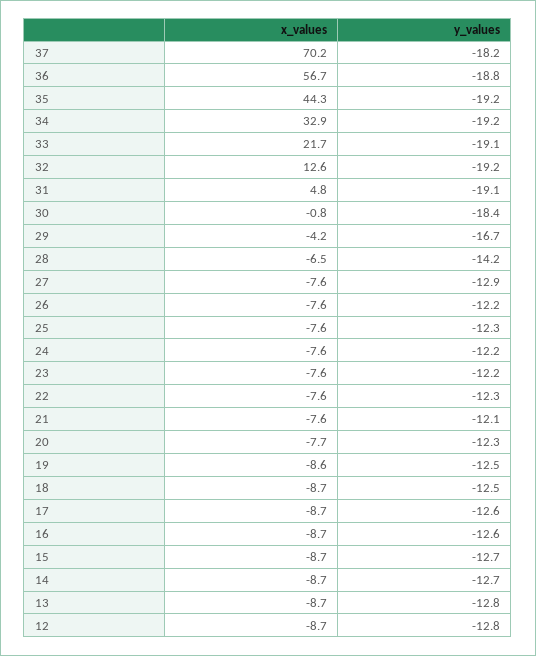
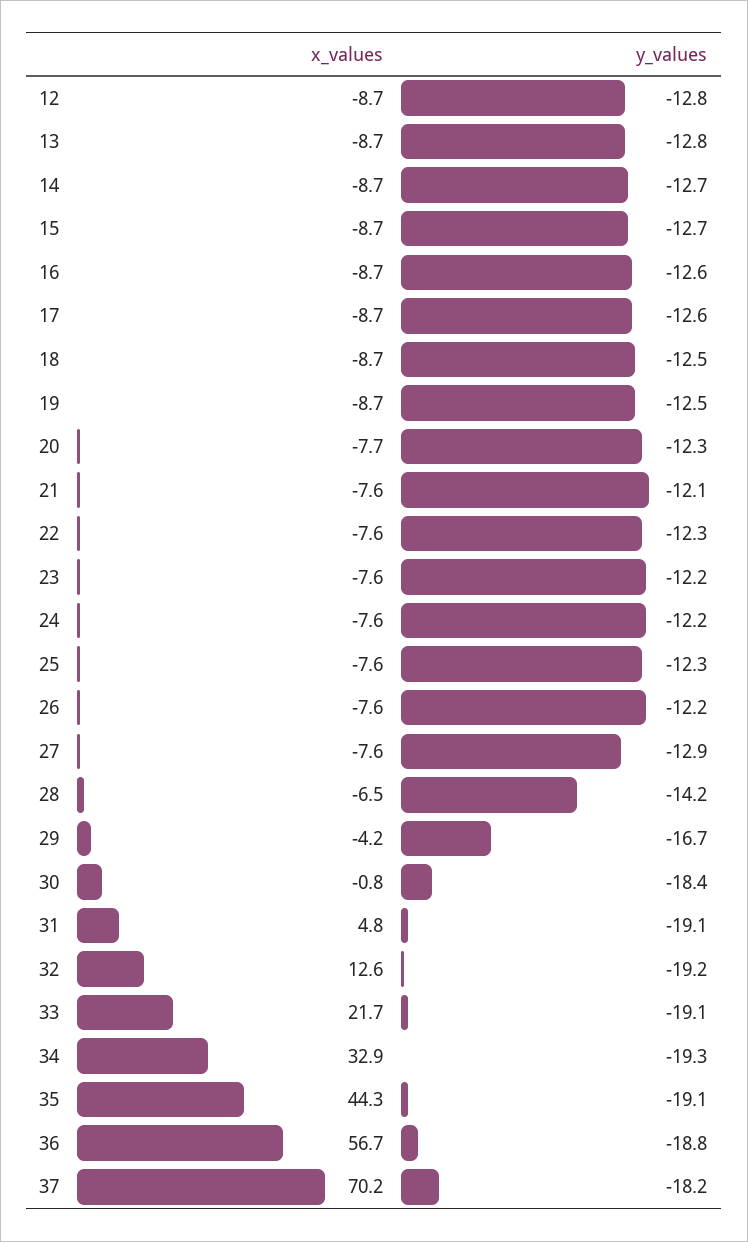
  {
    "x_values": {
      "37": 70.2,
      "36": 56.7,
      "35": 44.3,
      "34": 32.9,
      "33": 21.7,
      "32": 12.6,
      "31": 4.8,
      "30": -0.8,
      "29": -4.2,
      "28": -6.5,
      "27": -7.6,
      "26": -7.6,
      "25": -7.6,
      "24": -7.6,
      "23": -7.6,
      "22": -7.6,
      "21": -7.6,
      "20": -7.7,
-     "19": -8.6,
+     "19": -8.7,
      "18": -8.7,
      "17": -8.7,
      "16": -8.7,
      "15": -8.7,
      "14": -8.7,
      "13": -8.7,
      "12": -8.7
    },
    "y_values": {
      "37": -18.2,
      "36": -18.8,
-     "35": -19.2,
+     "35": -19.1,
-     "34": -19.2,
+     "34": -19.3,
      "33": -19.1,
      "32": -19.2,
      "31": -19.1,
      "30": -18.4,
      "29": -16.7,
      "28": -14.2,
      "27": -12.9,
      "26": -12.2,
      "25": -12.3,
      "24": -12.2,
      "23": -12.2,
      "22": -12.3,
      "21": -12.1,
      "20": -12.3,
      "19": -12.5,
      "18": -12.5,
      "17": -12.6,
      "16": -12.6,
      "15": -12.7,
      "14": -12.7,
      "13": -12.8,
      "12": -12.8
    }
  }

